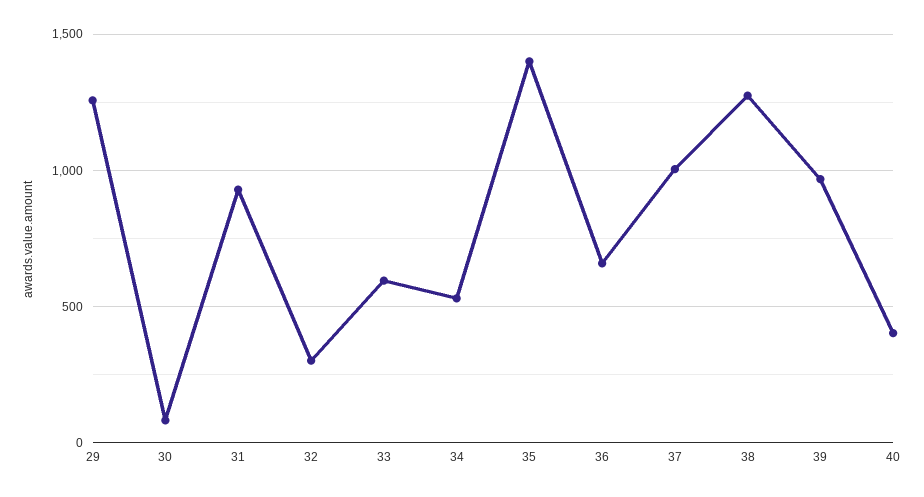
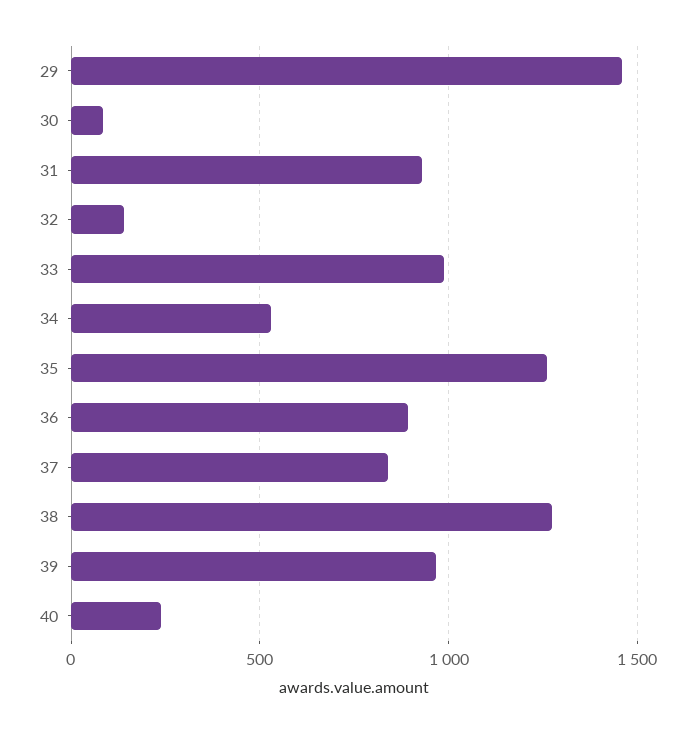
  {
-   "29": 1250,
+   "29": 1450,
    "30": 100,
    "31": 950,
-   "32": 300,
+   "32": 150,
-   "33": 600,
+   "33": 1000,
    "34": 550,
-   "35": 1400,
+   "35": 1250,
-   "36": 650,
+   "36": 900,
-   "37": 1000,
+   "37": 850,
    "38": 1250,
    "39": 950,
-   "40": 400
+   "40": 250
  }

